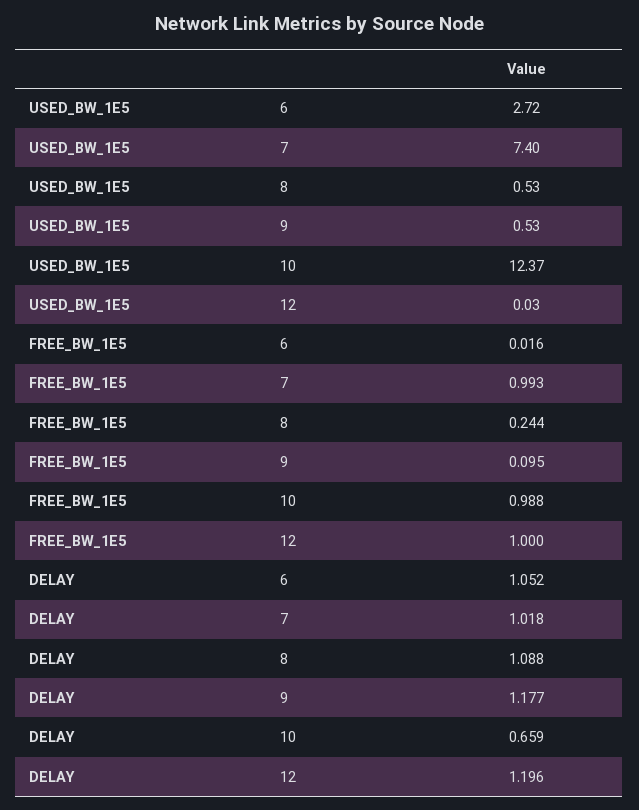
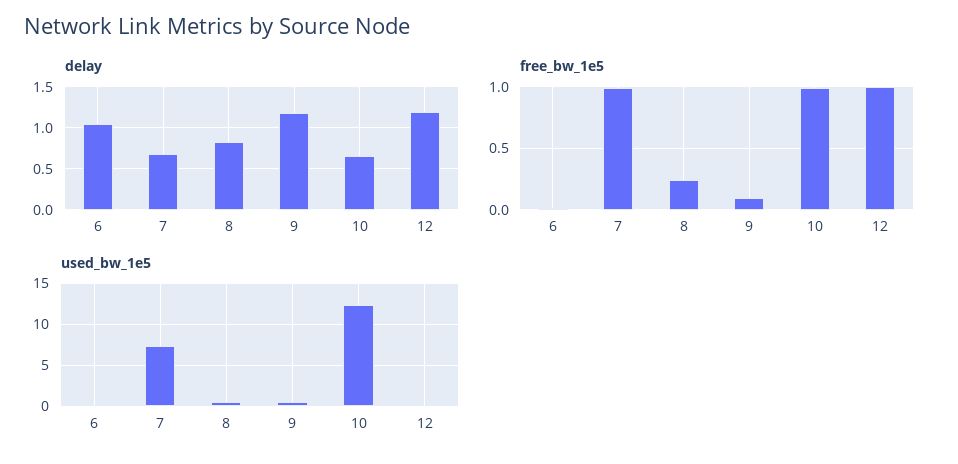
  {
    "USED_BW_1E5": {
-     "6": 2.72,
+     "6": 0,
      "7": 7.4,
      "8": 0.53,
      "9": 0.53,
      "10": 12.37,
      "12": 0.03
    },
    "FREE_BW_1E5": {
      "6": 0.016,
      "7": 0.993,
      "8": 0.244,
      "9": 0.095,
      "10": 0.988,
      "12": 1
    },
    "DELAY": {
      "6": 1.052,
-     "7": 1.018,
+     "7": 0.7,
-     "8": 1.088,
+     "8": 0.8,
      "9": 1.177,
      "10": 0.659,
      "12": 1.196
    }
  }

